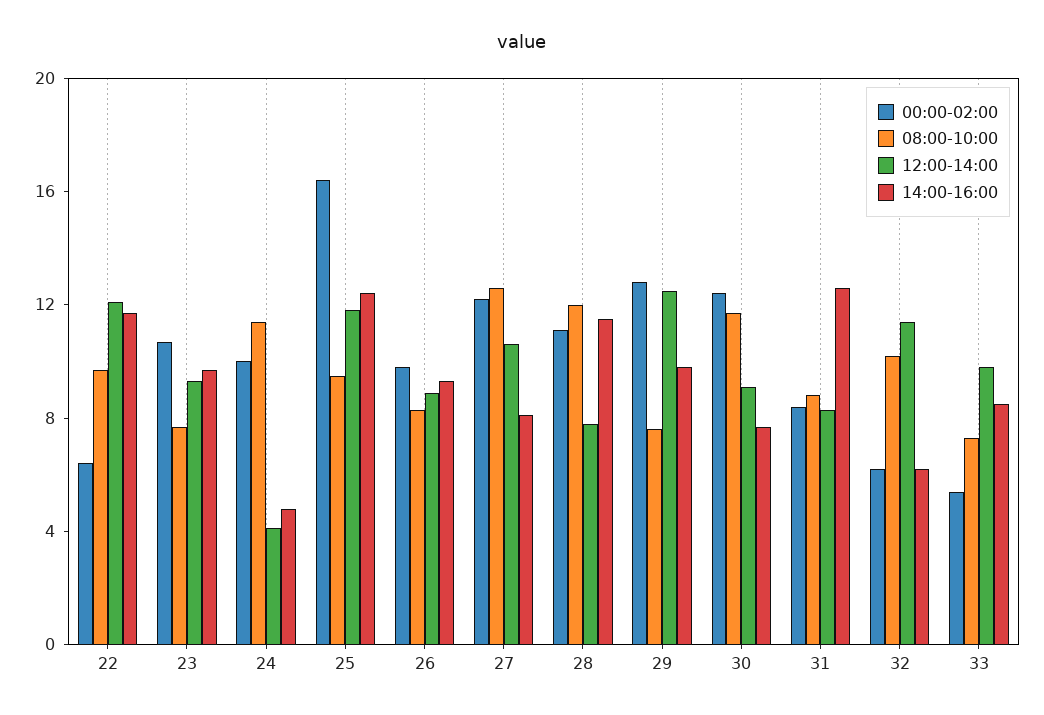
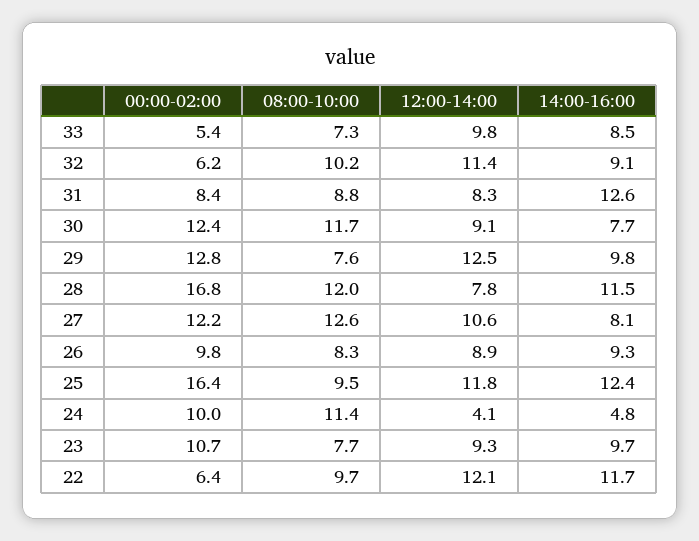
  {
    "00:00-02:00": {
      "22": 6.4,
      "23": 10.7,
      "24": 10,
      "25": 16.4,
      "26": 9.8,
      "27": 12.2,
-     "28": 11,
+     "28": 16.8,
      "29": 12.8,
      "30": 12.4,
      "31": 8.4,
      "32": 6.2,
      "33": 5.4
    },
    "08:00-10:00": {
      "22": 9.7,
      "23": 7.7,
      "24": 11.4,
      "25": 9.5,
      "26": 8.3,
      "27": 12.6,
      "28": 12,
      "29": 7.6,
      "30": 11.7,
      "31": 8.8,
      "32": 10.2,
      "33": 7.3
    },
    "12:00-14:00": {
      "22": 12.1,
      "23": 9.3,
      "24": 4.1,
      "25": 11.8,
      "26": 8.9,
      "27": 10.6,
      "28": 7.8,
      "29": 12.5,
      "30": 9.1,
      "31": 8.3,
      "32": 11.4,
      "33": 9.8
    },
    "14:00-16:00": {
      "22": 11.7,
      "23": 9.7,
      "24": 4.8,
      "25": 12.4,
      "26": 9.3,
      "27": 8.1,
      "28": 11.5,
      "29": 9.8,
      "30": 7.7,
      "31": 12.6,
-     "32": 6,
+     "32": 9.1,
      "33": 8.5
    }
  }

